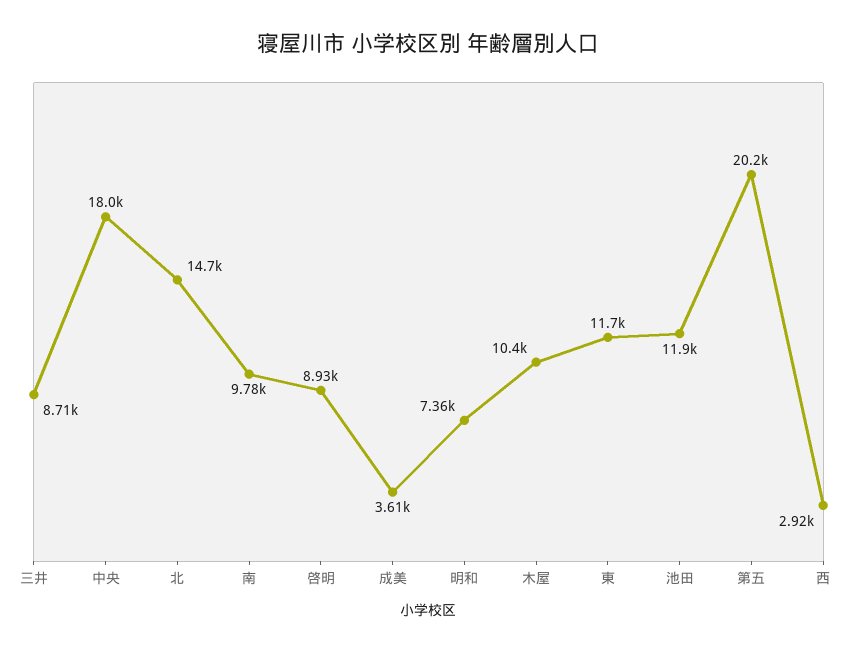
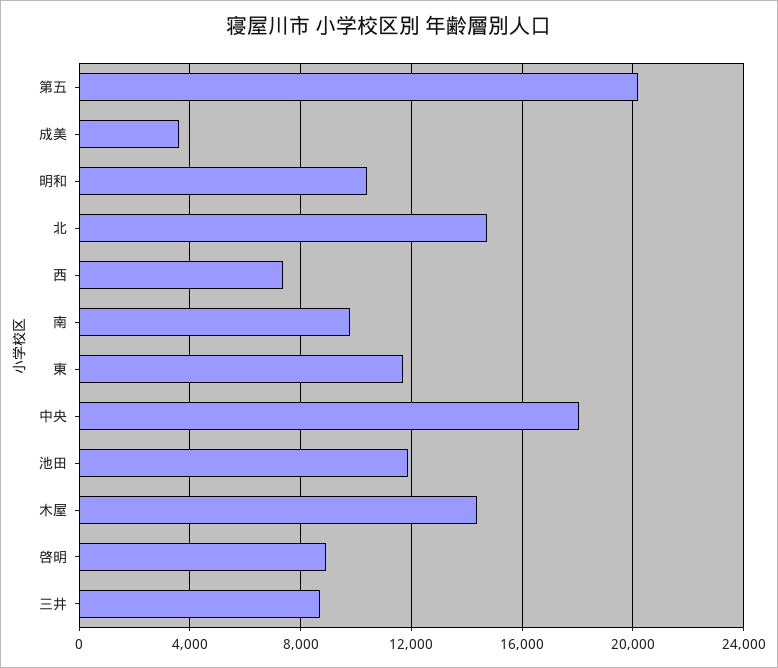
  {
    "三井": 8710,
    "中央": 18000,
    "北": 14700,
    "南": 9780,
    "啓明": 8930,
    "成美": 3610,
-   "明和": 7360,
+   "明和": 10500,
-   "木屋": 10400,
+   "木屋": 14500,
    "東": 11700,
    "池田": 11900,
    "第五": 20200,
-   "西": 2920
+   "西": 7500
  }

